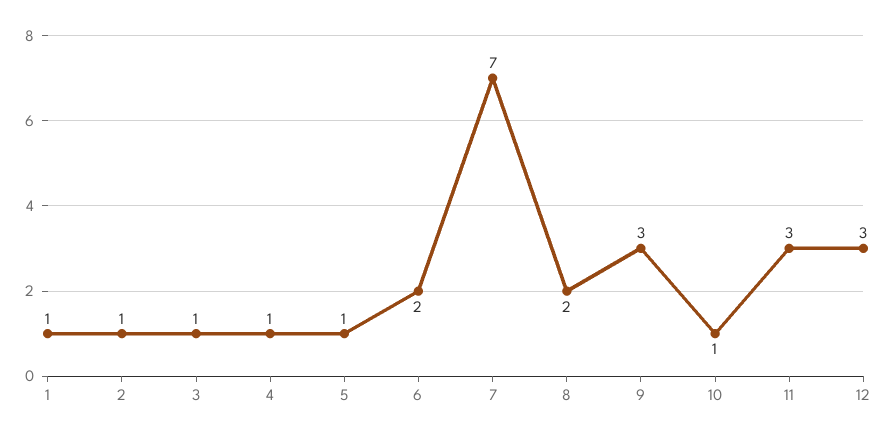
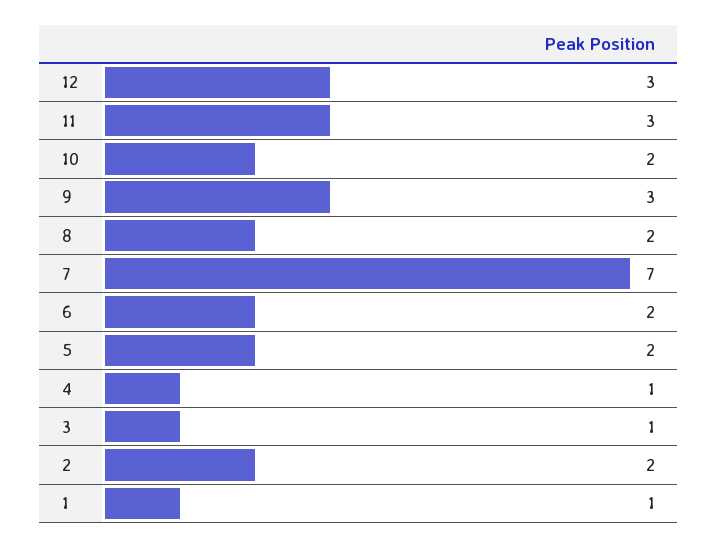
  {
    "1": 1,
-   "2": 1,
+   "2": 2,
    "3": 1,
    "4": 1,
-   "5": 1,
+   "5": 2,
    "6": 2,
    "7": 7,
    "8": 2,
    "9": 3,
-   "10": 1,
+   "10": 2,
    "11": 3,
    "12": 3
  }

